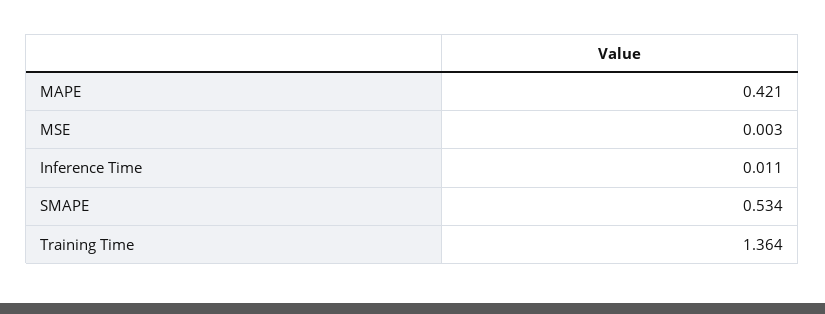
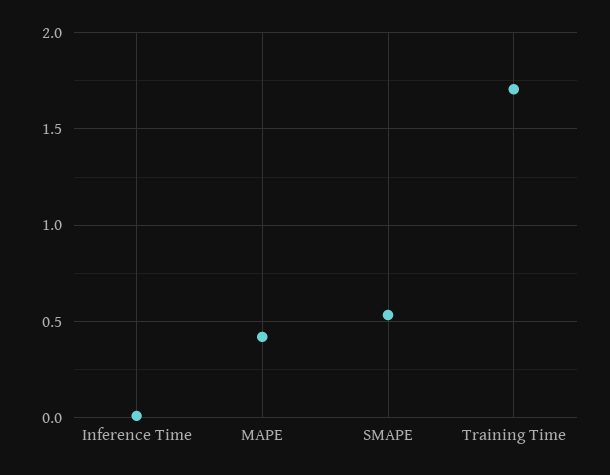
  {
    "MAPE": 0.421,
-   "MSE": 0.003,
    "Inference Time": 0.011,
    "SMAPE": 0.534,
-   "Training Time": 1.364
+   "Training Time": 1.7
  }

